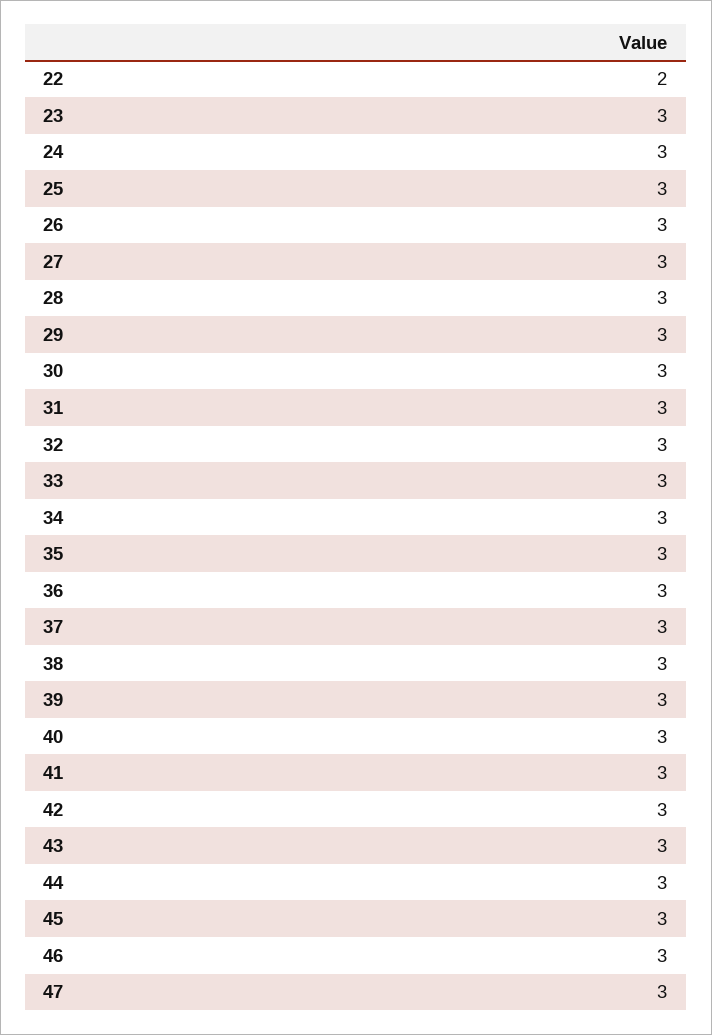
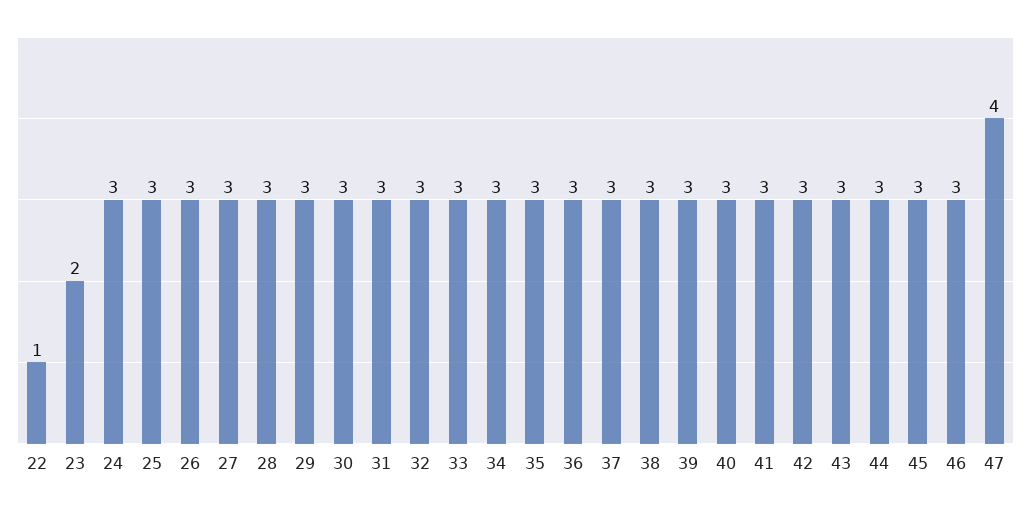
  {
-   "22": 2,
+   "22": 1,
-   "23": 3,
+   "23": 2,
    "24": 3,
    "25": 3,
    "26": 3,
    "27": 3,
    "28": 3,
    "29": 3,
    "30": 3,
    "31": 3,
    "32": 3,
    "33": 3,
    "34": 3,
    "35": 3,
    "36": 3,
    "37": 3,
    "38": 3,
    "39": 3,
    "40": 3,
    "41": 3,
    "42": 3,
    "43": 3,
    "44": 3,
    "45": 3,
    "46": 3,
-   "47": 3
+   "47": 4
  }

